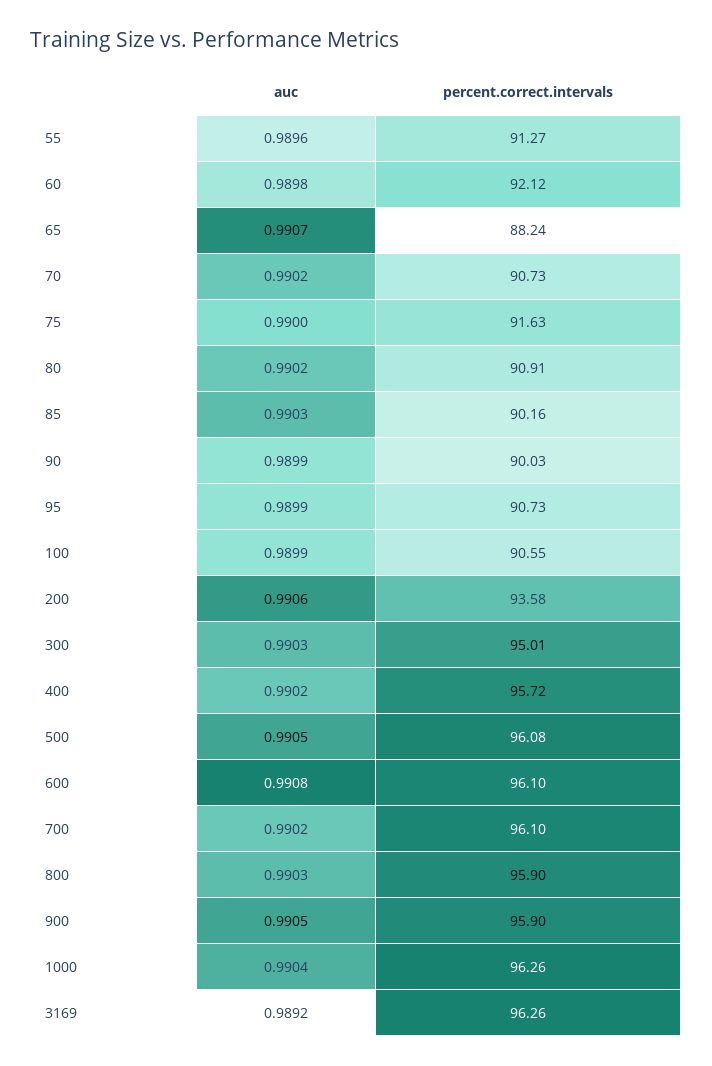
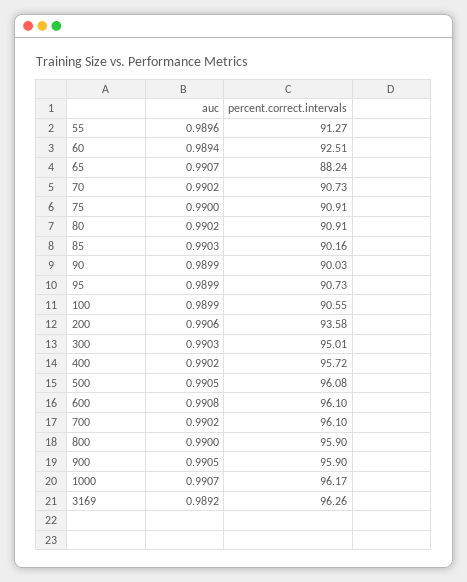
  {
    "auc": {
      "55": 0.9896,
-     "60": 0.9898,
+     "60": 0.9894,
      "65": 0.9907,
      "70": 0.9902,
      "75": 0.99,
      "80": 0.9902,
      "85": 0.9903,
      "90": 0.9899,
      "95": 0.9899,
      "100": 0.9899,
      "200": 0.9906,
      "300": 0.9903,
      "400": 0.9902,
      "500": 0.9905,
      "600": 0.9908,
      "700": 0.9902,
-     "800": 0.9903,
+     "800": 0.99,
      "900": 0.9905,
-     "1000": 0.9904,
+     "1000": 0.9907,
      "3169": 0.9892
    },
    "percent.correct.intervals": {
      "55": 91.27,
-     "60": 92.12,
+     "60": 92.51,
      "65": 88.24,
      "70": 90.73,
-     "75": 91.63,
+     "75": 90.91,
      "80": 90.91,
      "85": 90.16,
      "90": 90.03,
      "95": 90.73,
      "100": 90.55,
      "200": 93.58,
      "300": 95.01,
      "400": 95.72,
      "500": 96.08,
      "600": 96.1,
      "700": 96.1,
      "800": 95.9,
      "900": 95.9,
-     "1000": 96.26,
+     "1000": 96.17,
      "3169": 96.26
    }
  }

